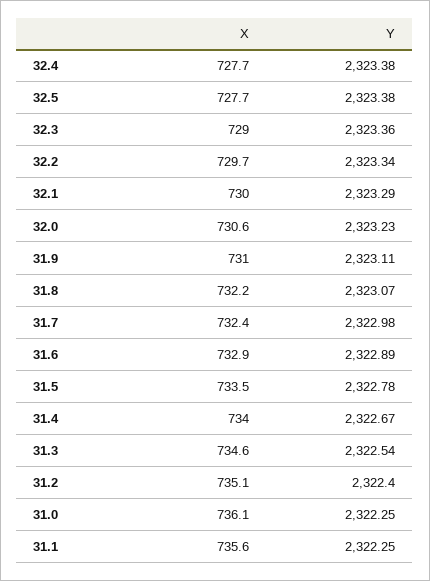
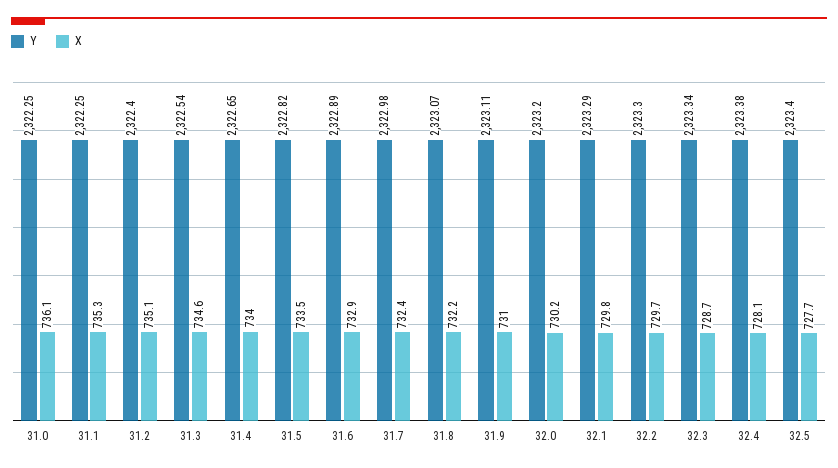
  {
    "X": {
-     "32.4": 727.7,
+     "32.4": 728.1,
      "32.5": 727.7,
-     "32.3": 729,
+     "32.3": 728.7,
      "32.2": 729.7,
-     "32.1": 730,
+     "32.1": 729.8,
-     "32.0": 730.6,
+     "32.0": 730.2,
      "31.9": 731,
      "31.8": 732.2,
      "31.7": 732.4,
      "31.6": 732.9,
      "31.5": 733.5,
      "31.4": 734,
      "31.3": 734.6,
      "31.2": 735.1,
      "31.0": 736.1,
-     "31.1": 735.6
+     "31.1": 735.3
    },
    "Y": {
      "32.4": 2323.38,
-     "32.5": 2323.38,
+     "32.5": 2323.4,
-     "32.3": 2323.36,
+     "32.3": 2323.34,
-     "32.2": 2323.34,
+     "32.2": 2323.3,
      "32.1": 2323.29,
-     "32.0": 2323.23,
+     "32.0": 2323.2,
      "31.9": 2323.11,
      "31.8": 2323.07,
      "31.7": 2322.98,
      "31.6": 2322.89,
-     "31.5": 2322.78,
+     "31.5": 2322.82,
-     "31.4": 2322.67,
+     "31.4": 2322.65,
      "31.3": 2322.54,
      "31.2": 2322.4,
      "31.0": 2322.25,
      "31.1": 2322.25
    }
  }

